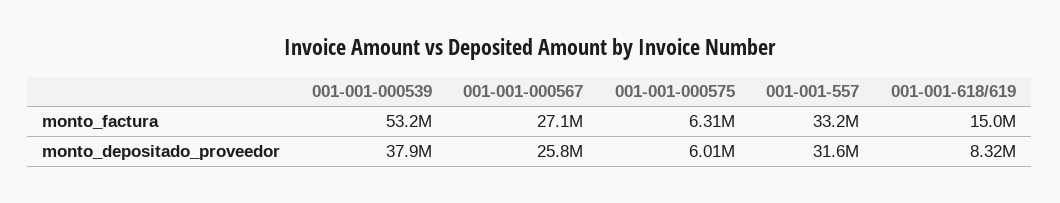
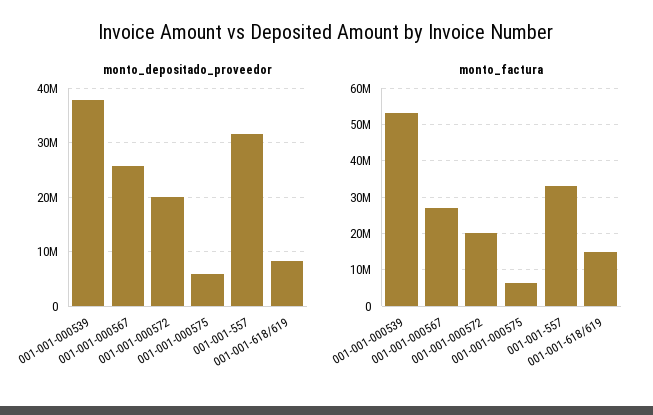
  {
    "monto_factura": {
      "001-001-000539": 53200000,
      "001-001-000567": 27100000,
      "001-001-000575": 6310000,
      "001-001-557": 33200000,
-     "001-001-618/619": 15000000
+     "001-001-618/619": 15000000,
+     "001-001-000572": 20000000
    },
    "monto_depositado_proveedor": {
      "001-001-000539": 37900000,
      "001-001-000567": 25800000,
      "001-001-000575": 6010000,
      "001-001-557": 31600000,
-     "001-001-618/619": 8320000
+     "001-001-618/619": 8320000,
+     "001-001-000572": 20000000
    }
  }

